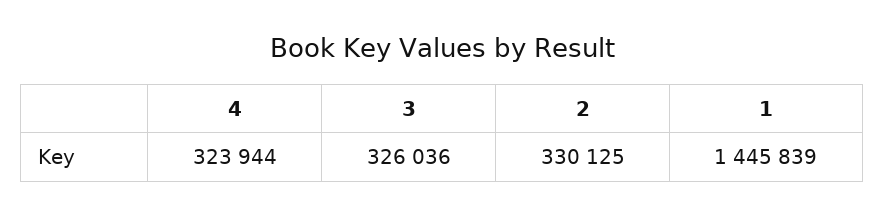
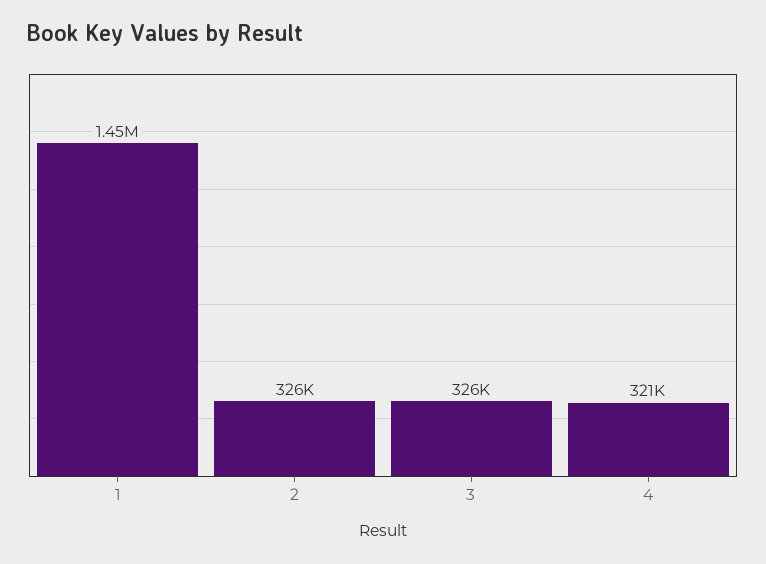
  {
-   "4": 323944,
+   "4": 321000,
    "3": 326036,
-   "2": 330125,
+   "2": 326000,
    "1": 1445839
  }

